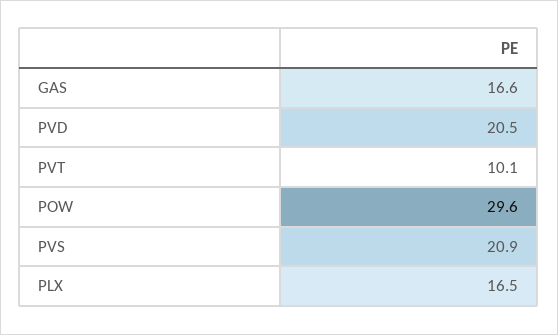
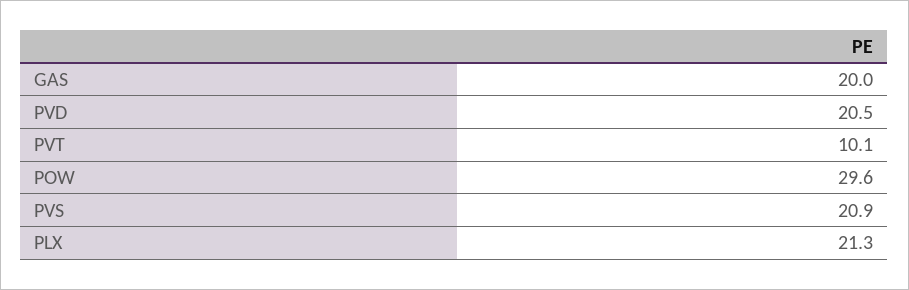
  {
-   "GAS": 16.6,
+   "GAS": 20,
    "PVD": 20.5,
    "PVT": 10.1,
    "POW": 29.6,
    "PVS": 20.9,
-   "PLX": 16.5
+   "PLX": 21.3
  }

